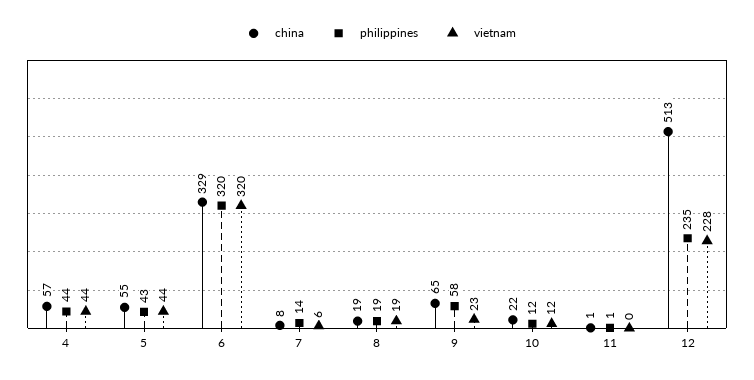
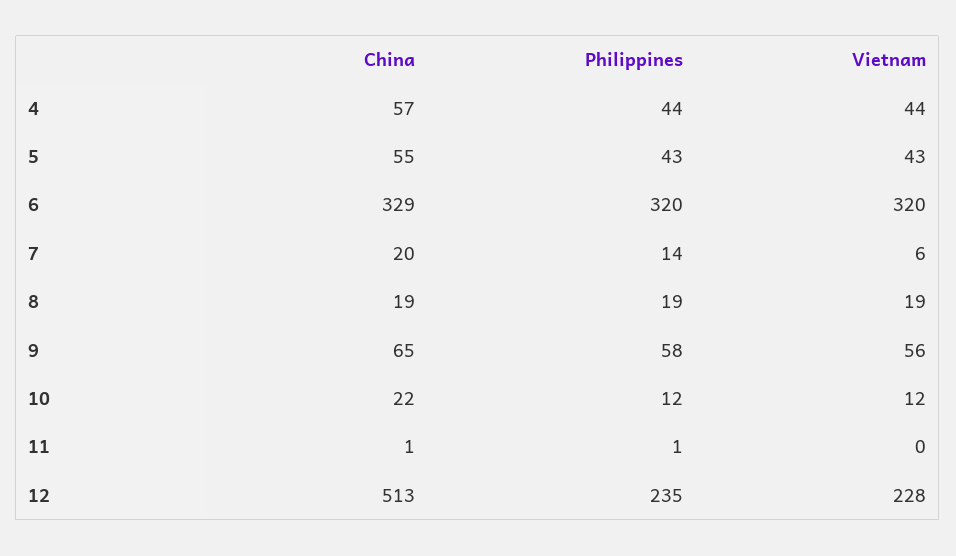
  {
    "china": {
      "4": 57,
      "5": 55,
      "6": 329,
-     "7": 8,
+     "7": 20,
      "8": 19,
      "9": 65,
      "10": 22,
      "11": 1,
      "12": 513
    },
    "philippines": {
      "4": 44,
      "5": 43,
      "6": 320,
      "7": 14,
      "8": 19,
      "9": 58,
      "10": 12,
      "11": 1,
      "12": 235
    },
    "vietnam": {
      "4": 44,
-     "5": 44,
+     "5": 43,
      "6": 320,
      "7": 6,
      "8": 19,
-     "9": 23,
+     "9": 56,
      "10": 12,
      "11": 0,
      "12": 228
    }
  }

